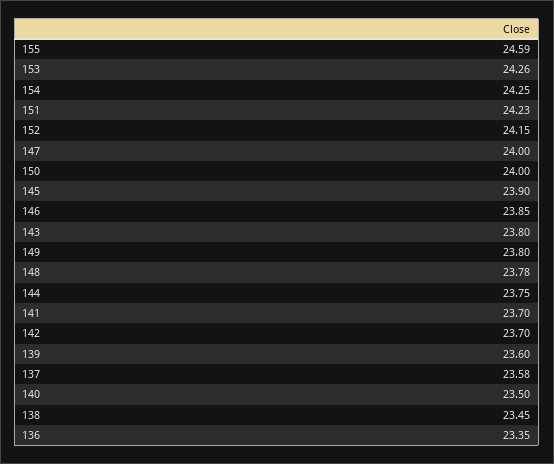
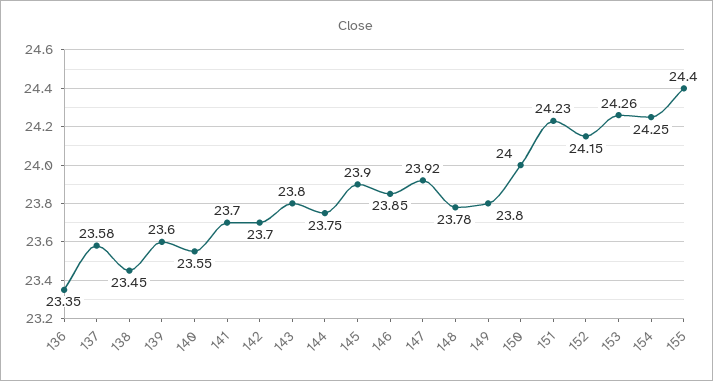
  {
-   "155": 24.59,
+   "155": 24.4,
    "153": 24.26,
    "154": 24.25,
    "151": 24.23,
    "152": 24.15,
-   "147": 24,
+   "147": 23.92,
    "150": 24,
    "145": 23.9,
    "146": 23.85,
    "143": 23.8,
    "149": 23.8,
    "148": 23.78,
    "144": 23.75,
    "141": 23.7,
    "142": 23.7,
    "139": 23.6,
    "137": 23.58,
-   "140": 23.5,
+   "140": 23.55,
    "138": 23.45,
    "136": 23.35
  }

